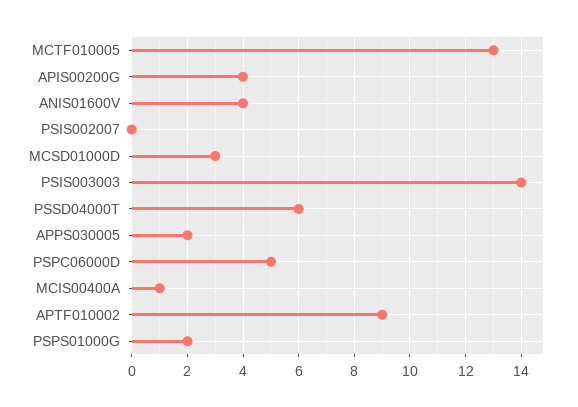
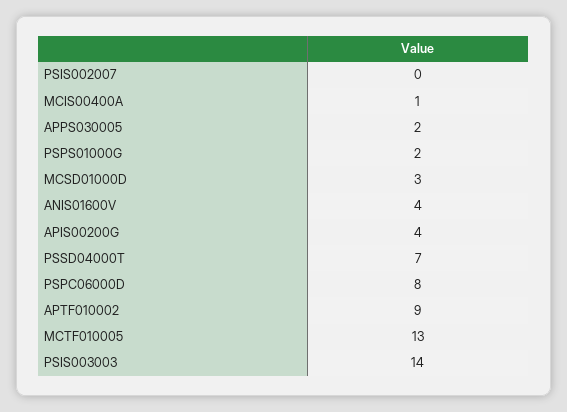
  {
    "MCTF010005": 13,
    "APIS00200G": 4,
    "ANIS01600V": 4,
    "PSIS002007": 0,
    "MCSD01000D": 3,
    "PSIS003003": 14,
-   "PSSD04000T": 6,
+   "PSSD04000T": 7,
    "APPS030005": 2,
-   "PSPC06000D": 5,
+   "PSPC06000D": 8,
    "MCIS00400A": 1,
    "APTF010002": 9,
    "PSPS01000G": 2
  }

